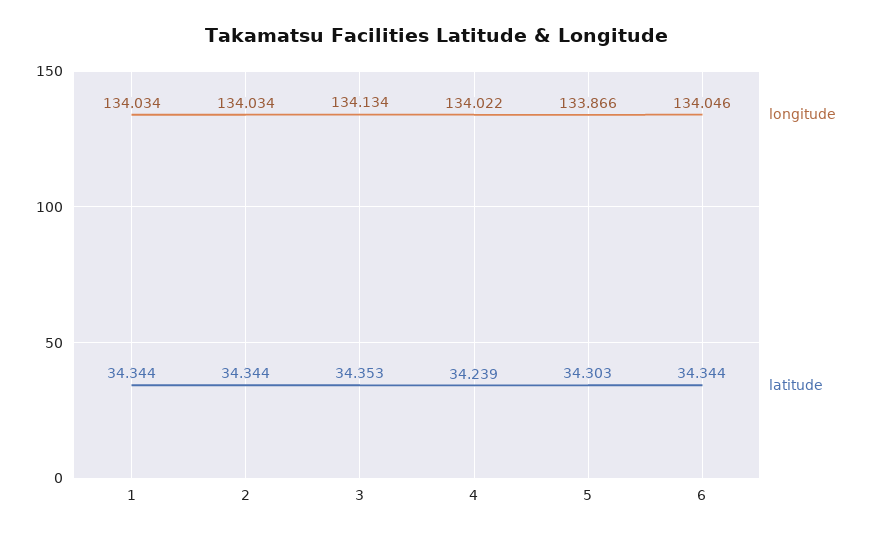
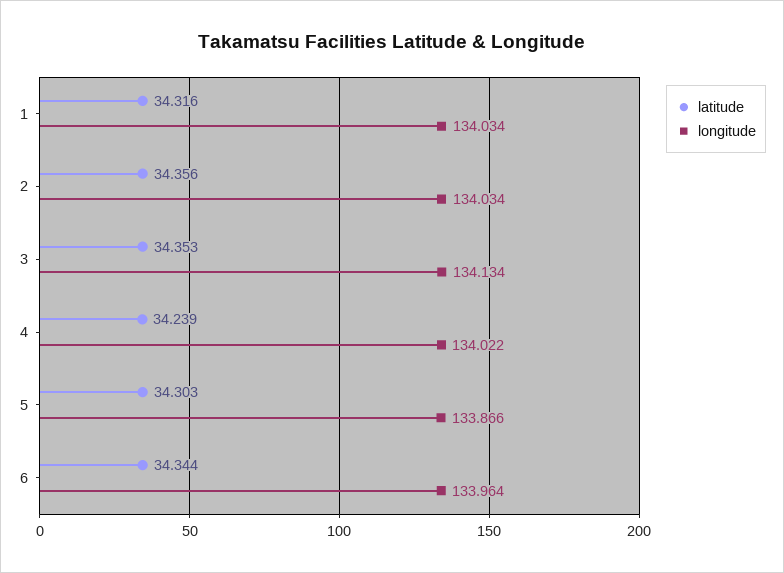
  {
    "longitude": {
      "1": 134.034,
      "2": 134.034,
      "3": 134.134,
      "4": 134.022,
      "5": 133.866,
-     "6": 134.046
+     "6": 133.964
    },
    "latitude": {
-     "1": 34.344,
+     "1": 34.316,
-     "2": 34.344,
+     "2": 34.356,
      "3": 34.353,
      "4": 34.239,
      "5": 34.303,
      "6": 34.344
    }
  }

